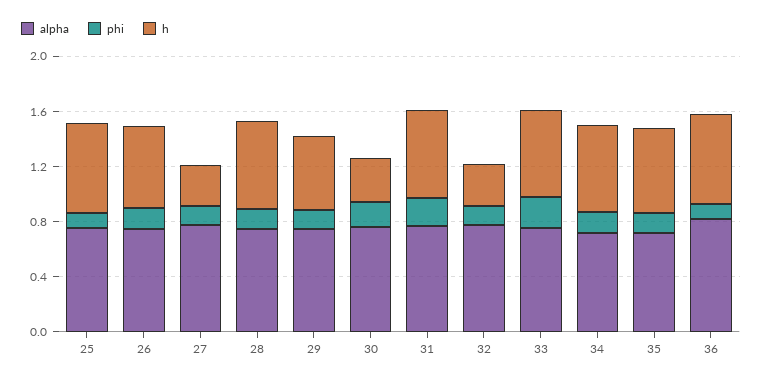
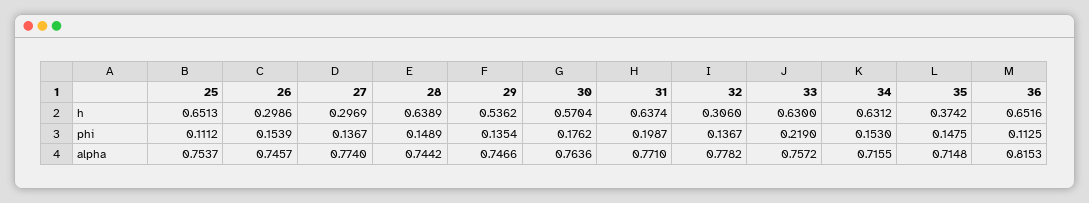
  {
    "alpha": {
      "25": 0.7537,
      "26": 0.7457,
      "27": 0.774,
      "28": 0.7442,
      "29": 0.7466,
      "30": 0.7636,
      "31": 0.771,
      "32": 0.7782,
      "33": 0.7572,
      "34": 0.7155,
      "35": 0.7148,
      "36": 0.8153
    },
    "phi": {
      "25": 0.1112,
      "26": 0.1539,
      "27": 0.1367,
      "28": 0.1489,
      "29": 0.1354,
      "30": 0.1762,
      "31": 0.1987,
      "32": 0.1367,
      "33": 0.219,
      "34": 0.153,
      "35": 0.1475,
      "36": 0.1125
    },
    "h": {
      "25": 0.6513,
-     "26": 0.6,
+     "26": 0.2986,
      "27": 0.2969,
      "28": 0.6389,
      "29": 0.5362,
-     "30": 0.3,
+     "30": 0.5704,
      "31": 0.6374,
      "32": 0.306,
      "33": 0.63,
      "34": 0.6312,
-     "35": 0.6,
+     "35": 0.3742,
      "36": 0.6516
    }
  }

